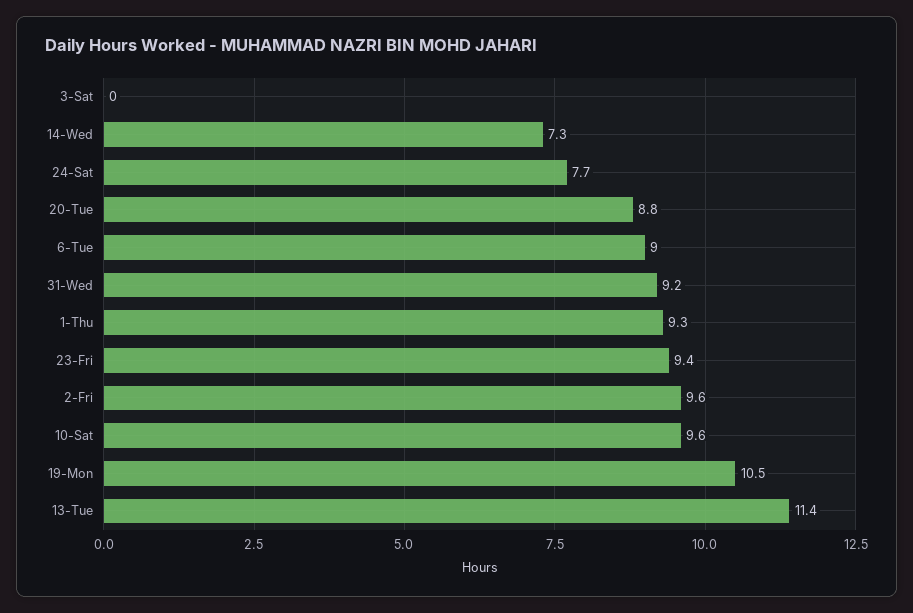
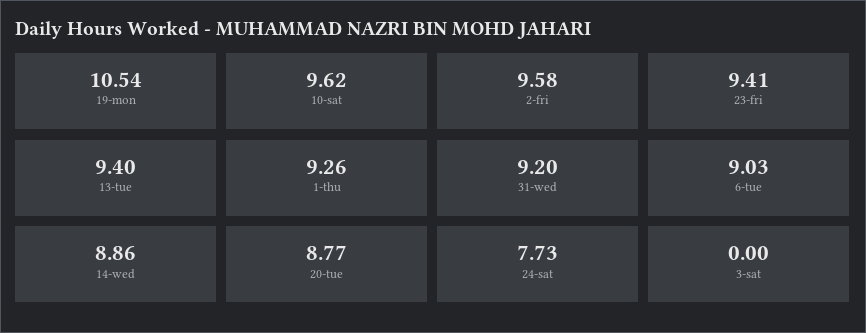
  {
    "3-Sat": 0,
-   "14-Wed": 7.3,
+   "14-Wed": 8.86,
    "24-Sat": 7.73,
    "20-Tue": 8.77,
    "6-Tue": 9.03,
    "31-Wed": 9.2,
    "1-Thu": 9.26,
    "23-Fri": 9.41,
    "2-Fri": 9.58,
    "10-Sat": 9.62,
    "19-Mon": 10.54,
-   "13-Tue": 11.4
+   "13-Tue": 9.4
  }

